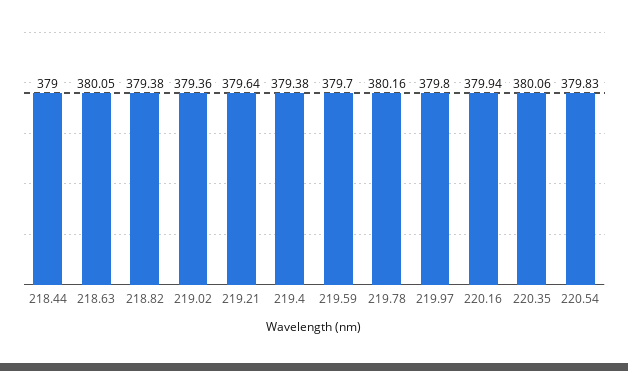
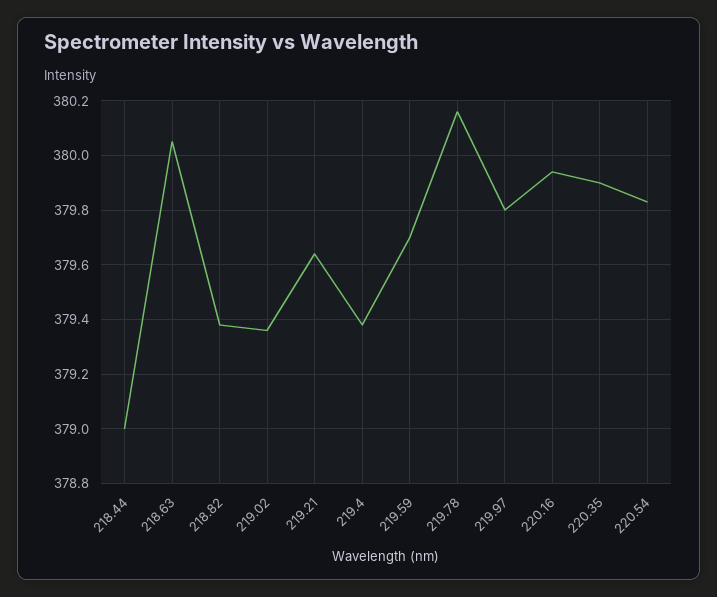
  {
    "218.44": 379,
    "218.63": 380.05,
    "218.82": 379.38,
    "219.02": 379.36,
    "219.21": 379.64,
    "219.4": 379.38,
    "219.59": 379.7,
    "219.78": 380.16,
    "219.97": 379.8,
    "220.16": 379.94,
-   "220.35": 380.06,
+   "220.35": 379.9,
    "220.54": 379.83
  }

